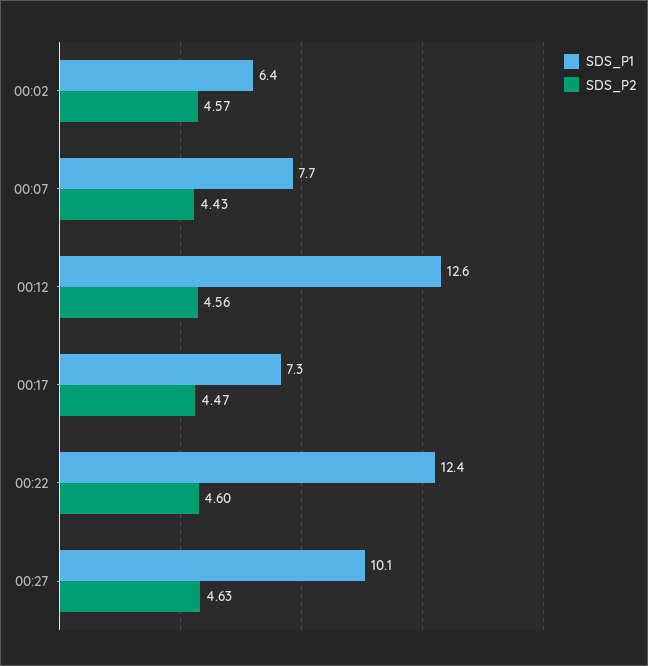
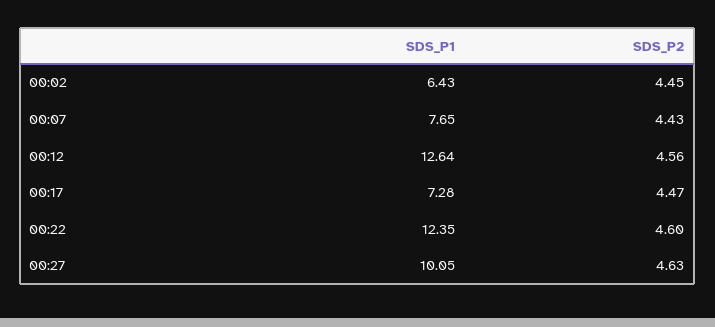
  {
    "SDS_P1": {
      "00:02": 6.43,
      "00:07": 7.65,
      "00:12": 12.64,
      "00:17": 7.28,
      "00:22": 12.35,
      "00:27": 10.05
    },
    "SDS_P2": {
-     "00:02": 4.57,
+     "00:02": 4.45,
      "00:07": 4.43,
      "00:12": 4.56,
      "00:17": 4.47,
      "00:22": 4.6,
      "00:27": 4.63
    }
  }

